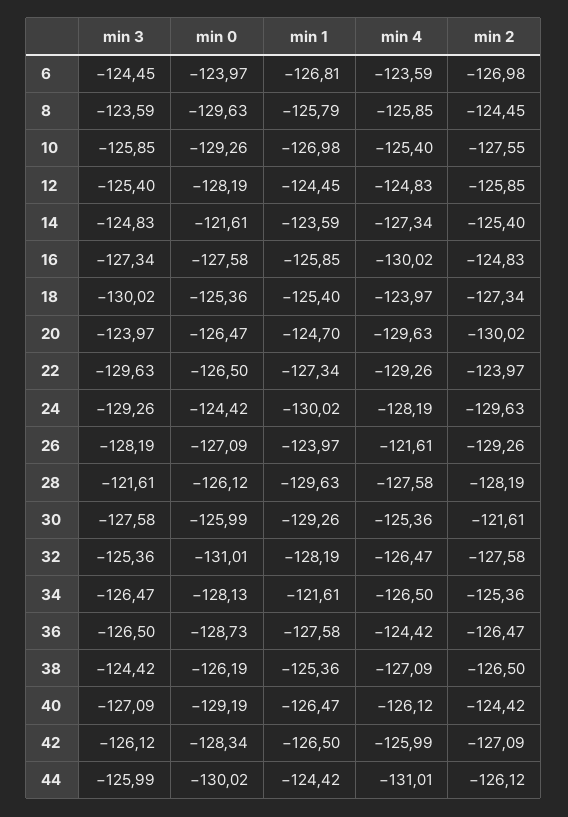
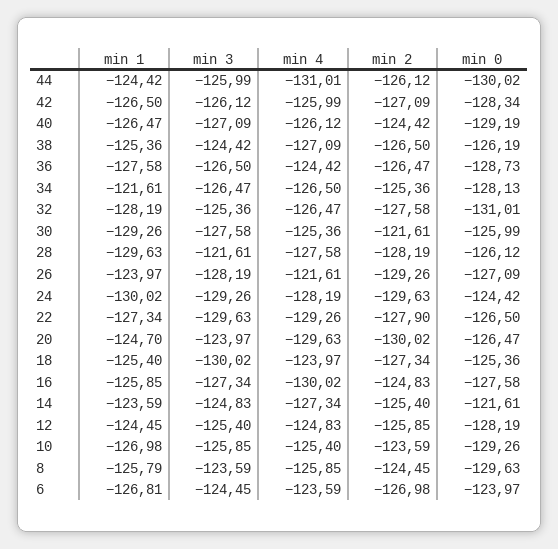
  {
    "min 3": {
      "6": -124.45,
      "8": -123.59,
      "10": -125.85,
      "12": -125.4,
      "14": -124.83,
      "16": -127.34,
      "18": -130.02,
      "20": -123.97,
      "22": -129.63,
      "24": -129.26,
      "26": -128.19,
      "28": -121.61,
      "30": -127.58,
      "32": -125.36,
      "34": -126.47,
      "36": -126.5,
      "38": -124.42,
      "40": -127.09,
      "42": -126.12,
      "44": -125.99
    },
    "min 0": {
      "6": -123.97,
      "8": -129.63,
      "10": -129.26,
      "12": -128.19,
      "14": -121.61,
      "16": -127.58,
      "18": -125.36,
      "20": -126.47,
      "22": -126.5,
      "24": -124.42,
      "26": -127.09,
      "28": -126.12,
      "30": -125.99,
      "32": -131.01,
      "34": -128.13,
      "36": -128.73,
      "38": -126.19,
      "40": -129.19,
      "42": -128.34,
      "44": -130.02
    },
    "min 1": {
      "6": -126.81,
      "8": -125.79,
      "10": -126.98,
      "12": -124.45,
      "14": -123.59,
      "16": -125.85,
      "18": -125.4,
      "20": -124.7,
      "22": -127.34,
      "24": -130.02,
      "26": -123.97,
      "28": -129.63,
      "30": -129.26,
      "32": -128.19,
      "34": -121.61,
      "36": -127.58,
      "38": -125.36,
      "40": -126.47,
      "42": -126.5,
      "44": -124.42
    },
    "min 4": {
      "6": -123.59,
      "8": -125.85,
      "10": -125.4,
      "12": -124.83,
      "14": -127.34,
      "16": -130.02,
      "18": -123.97,
      "20": -129.63,
      "22": -129.26,
      "24": -128.19,
      "26": -121.61,
      "28": -127.58,
      "30": -125.36,
      "32": -126.47,
      "34": -126.5,
      "36": -124.42,
      "38": -127.09,
      "40": -126.12,
      "42": -125.99,
      "44": -131.01
    },
    "min 2": {
      "6": -126.98,
      "8": -124.45,
-     "10": -127.55,
+     "10": -123.59,
      "12": -125.85,
      "14": -125.4,
      "16": -124.83,
      "18": -127.34,
      "20": -130.02,
-     "22": -123.97,
+     "22": -127.9,
      "24": -129.63,
      "26": -129.26,
      "28": -128.19,
      "30": -121.61,
      "32": -127.58,
      "34": -125.36,
      "36": -126.47,
      "38": -126.5,
      "40": -124.42,
      "42": -127.09,
      "44": -126.12
    }
  }

